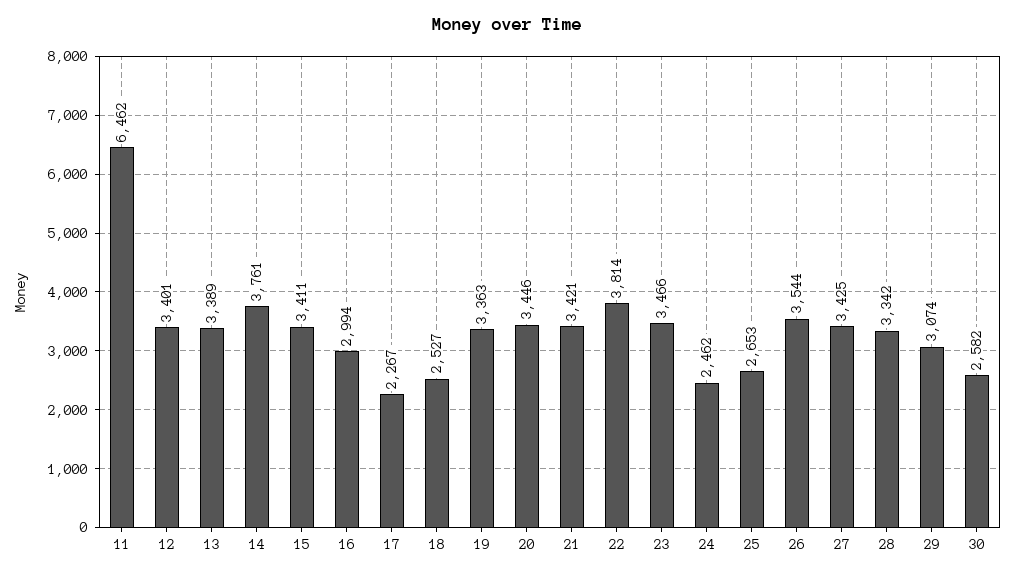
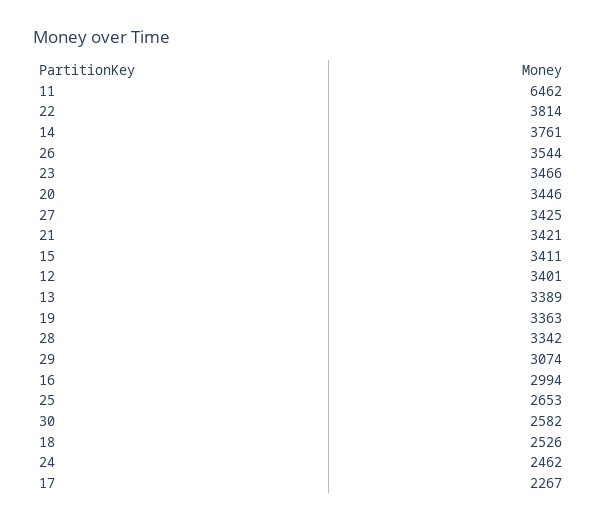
  {
    "11": 6462,
    "12": 3401,
    "13": 3389,
    "14": 3761,
    "15": 3411,
    "16": 2994,
    "17": 2267,
-   "18": 2527,
+   "18": 2526,
    "19": 3363,
    "20": 3446,
    "21": 3421,
    "22": 3814,
    "23": 3466,
    "24": 2462,
    "25": 2653,
    "26": 3544,
    "27": 3425,
    "28": 3342,
    "29": 3074,
    "30": 2582
  }

